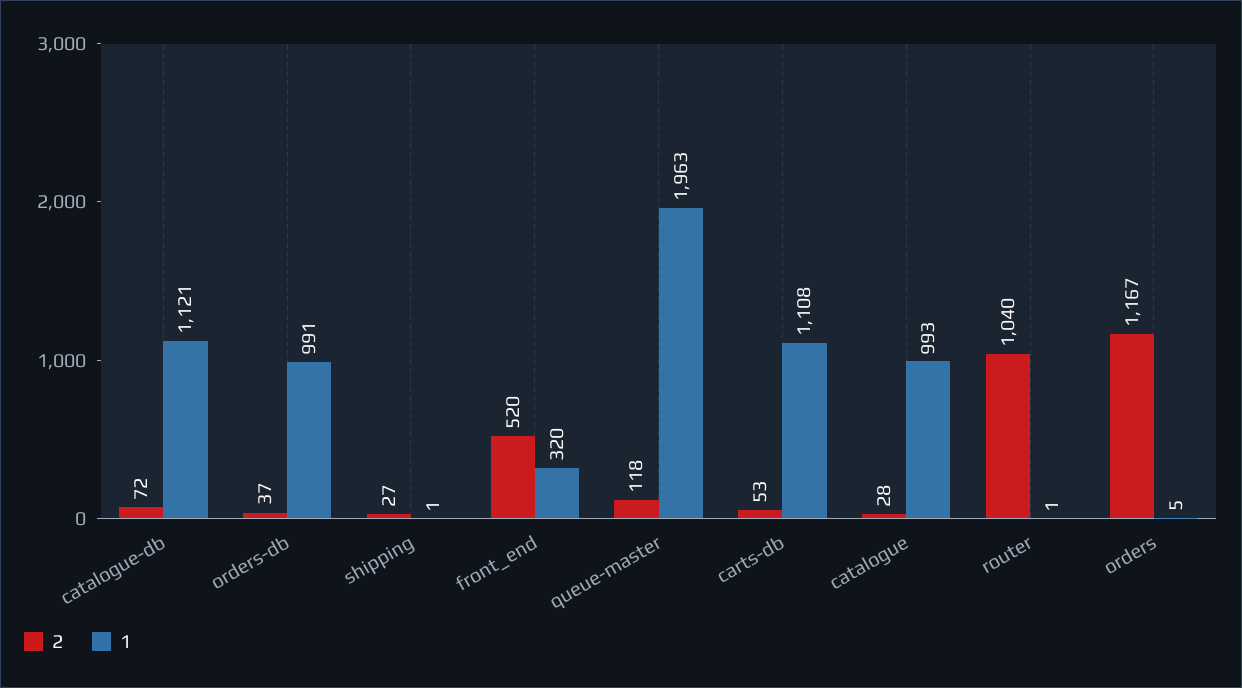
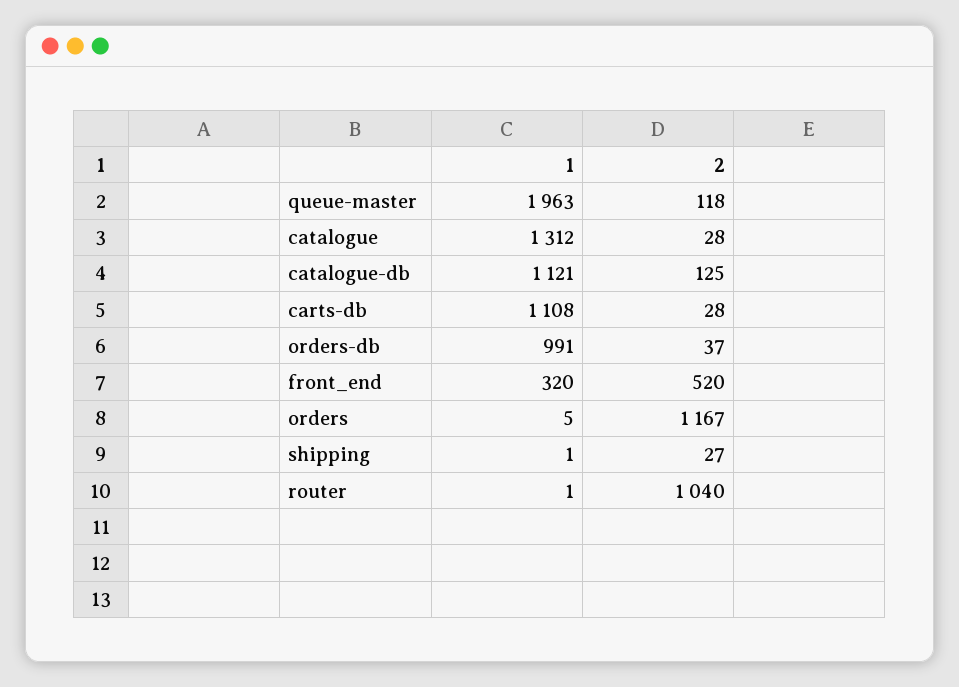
  {
    "2": {
-     "catalogue-db": 72,
+     "catalogue-db": 125,
      "orders-db": 37,
      "shipping": 27,
      "front_end": 520,
      "queue-master": 118,
-     "carts-db": 53,
+     "carts-db": 28,
      "catalogue": 28,
      "router": 1040,
      "orders": 1167
    },
    "1": {
      "catalogue-db": 1121,
      "orders-db": 991,
      "shipping": 1,
      "front_end": 320,
      "queue-master": 1963,
      "carts-db": 1108,
-     "catalogue": 993,
+     "catalogue": 1312,
      "router": 1,
      "orders": 5
    }
  }

